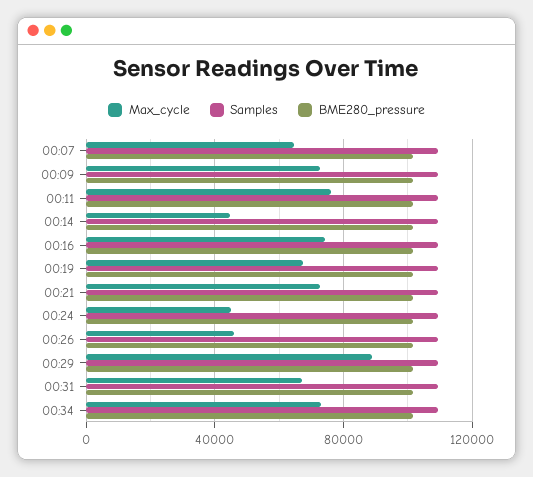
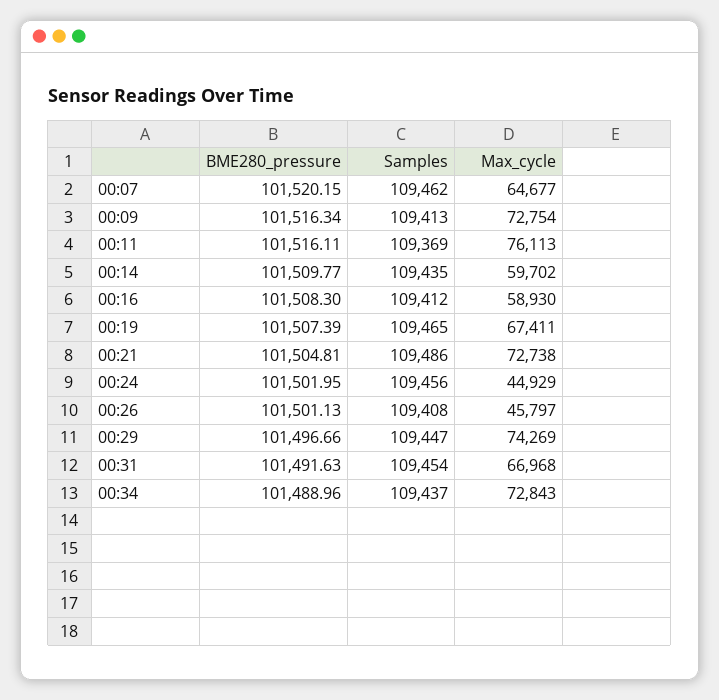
  {
    "Max_cycle": {
      "00:07": 64677,
      "00:09": 72754,
      "00:11": 76113,
-     "00:14": 45000,
+     "00:14": 59702,
-     "00:16": 75000,
+     "00:16": 58930,
      "00:19": 67411,
      "00:21": 72738,
      "00:24": 44929,
      "00:26": 45797,
-     "00:29": 90000,
+     "00:29": 74269,
      "00:31": 66968,
      "00:34": 72843
    },
    "Samples": {
      "00:07": 109462,
      "00:09": 109413,
      "00:11": 109369,
      "00:14": 109435,
      "00:16": 109412,
      "00:19": 109465,
      "00:21": 109486,
      "00:24": 109456,
      "00:26": 109408,
      "00:29": 109447,
      "00:31": 109454,
      "00:34": 109437
    },
    "BME280_pressure": {
      "00:07": 101520.15,
      "00:09": 101516.34,
      "00:11": 101516.11,
      "00:14": 101509.77,
      "00:16": 101508.3,
      "00:19": 101507.39,
      "00:21": 101504.81,
      "00:24": 101501.95,
      "00:26": 101501.13,
      "00:29": 101496.66,
      "00:31": 101491.63,
      "00:34": 101488.96
    }
  }

